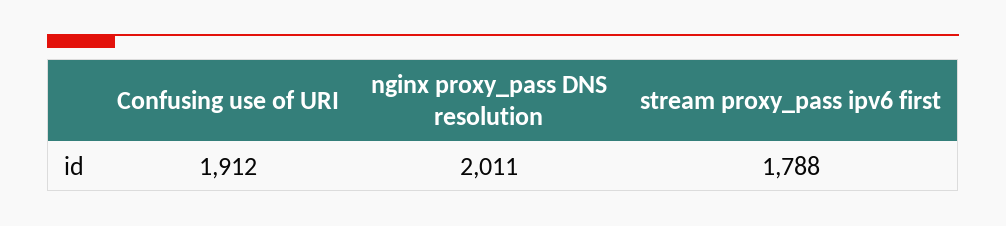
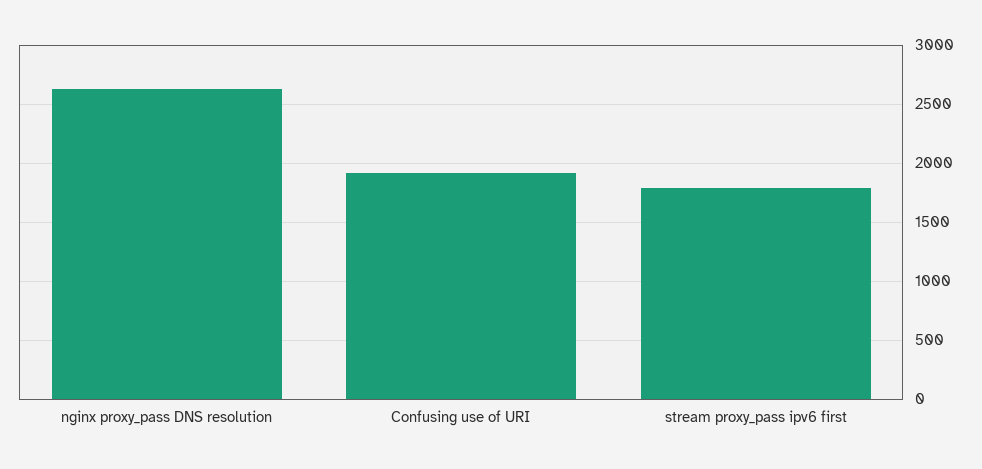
  {
    "Confusing use of URI": 1912,
-   "nginx proxy_pass DNS resolution": 2011,
+   "nginx proxy_pass DNS resolution": 2600,
    "stream proxy_pass ipv6 first": 1788
  }

